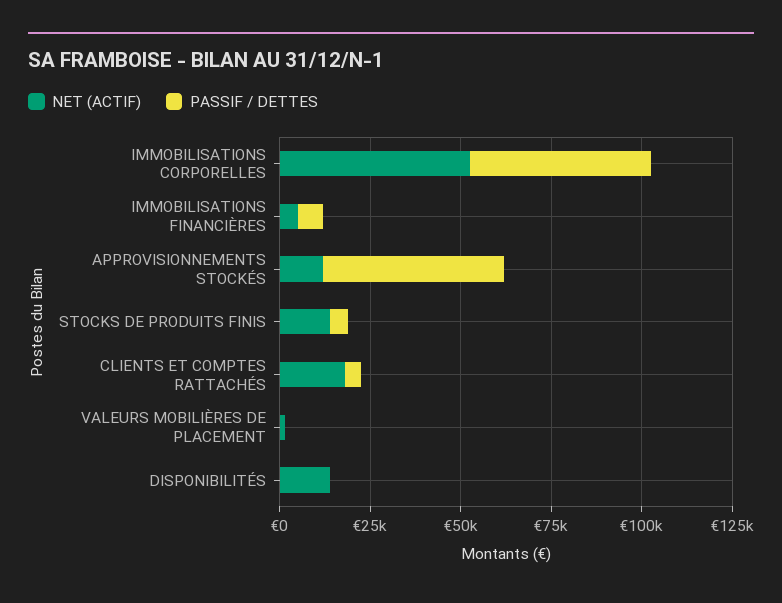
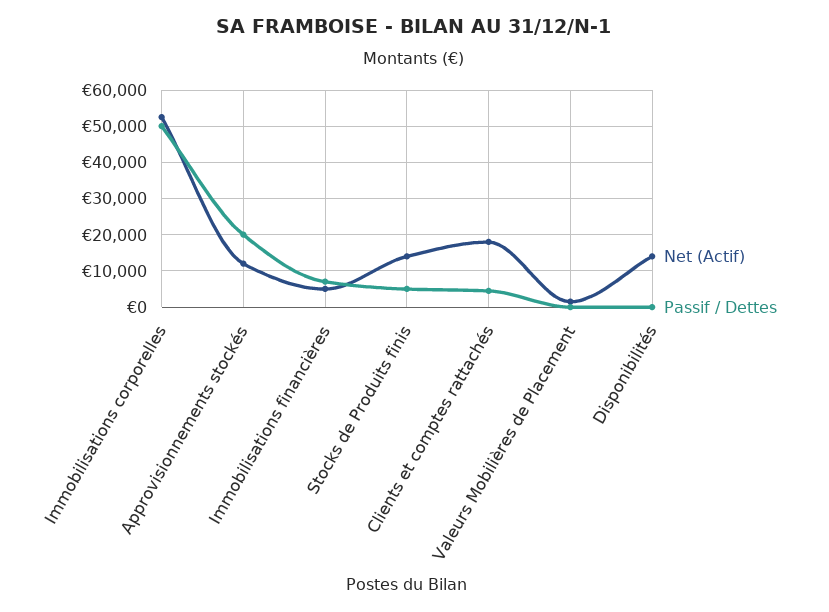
  {
    "NET (ACTIF)": {
      "IMMOBILISATIONS CORPORELLES": 52000,
      "IMMOBILISATIONS FINANCIÈRES": 6000,
      "APPROVISIONNEMENTS STOCKÉS": 12000,
      "STOCKS DE PRODUITS FINIS": 14000,
      "CLIENTS ET COMPTES RATTACHÉS": 18000,
      "VALEURS MOBILIÈRES DE PLACEMENT": 2000,
      "DISPONIBILITÉS": 14000
    },
    "PASSIF / DETTES": {
      "IMMOBILISATIONS CORPORELLES": 50000,
      "IMMOBILISATIONS FINANCIÈRES": 8000,
-     "APPROVISIONNEMENTS STOCKÉS": 50000,
+     "APPROVISIONNEMENTS STOCKÉS": 20000,
      "STOCKS DE PRODUITS FINIS": 6000,
      "CLIENTS ET COMPTES RATTACHÉS": 4000,
      "VALEURS MOBILIÈRES DE PLACEMENT": 0,
      "DISPONIBILITÉS": 0
    }
  }

